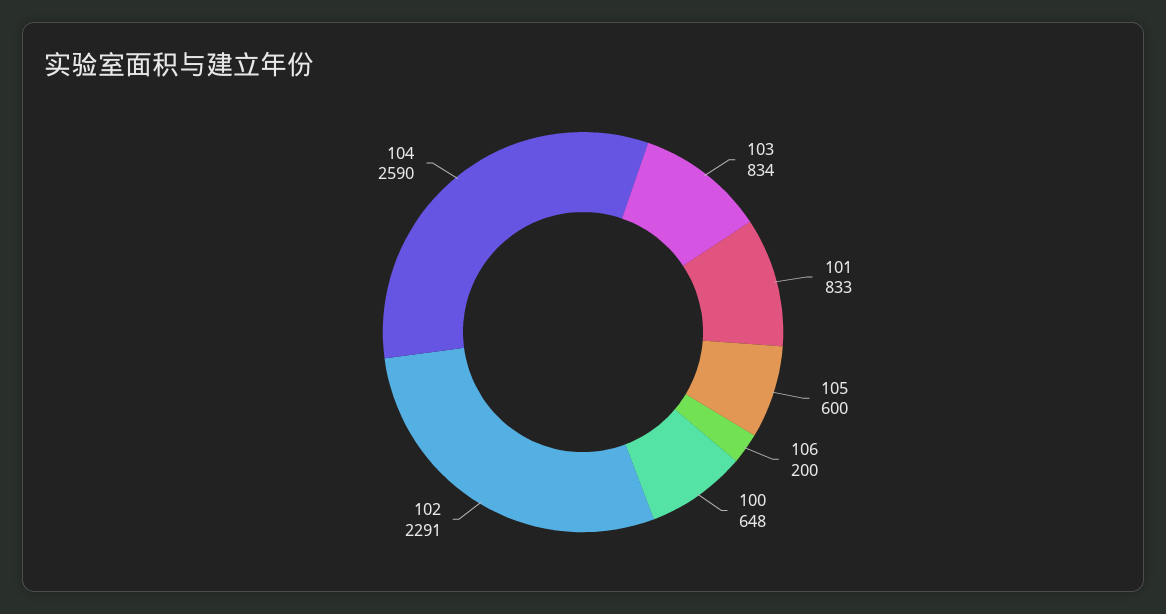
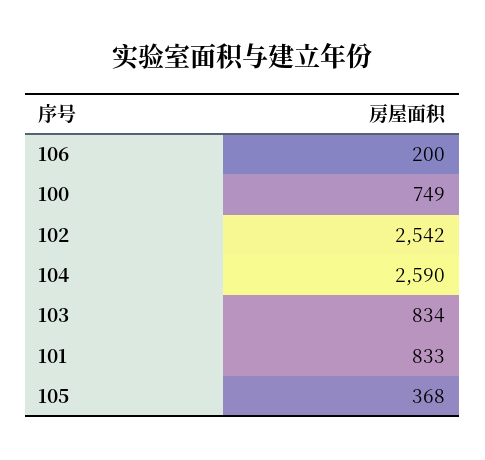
  {
    "103": 834,
    "101": 833,
-   "105": 600,
+   "105": 368,
    "106": 200,
-   "100": 648,
+   "100": 749,
-   "102": 2291,
+   "102": 2542,
    "104": 2590
  }

